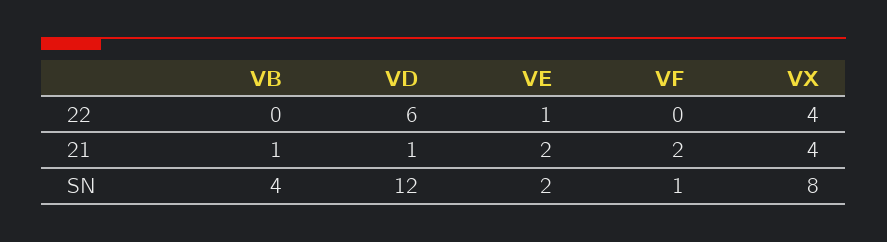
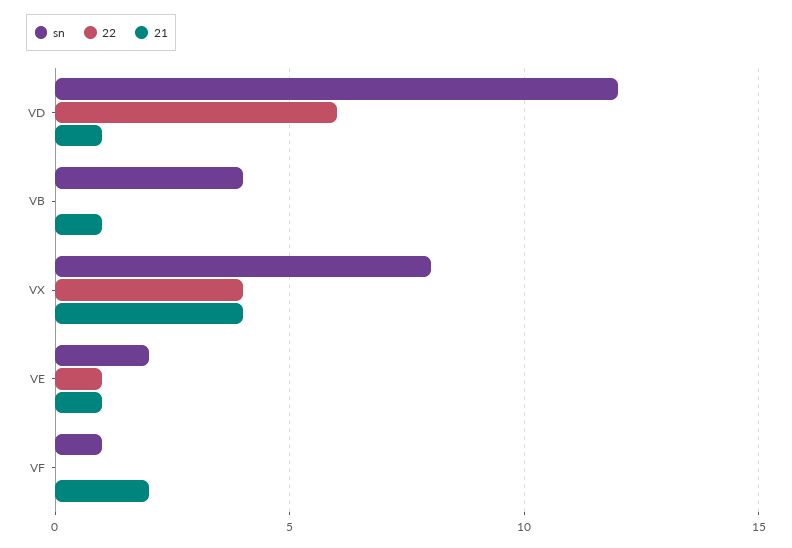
  {
    "22": {
      "VB": 0,
      "VD": 6,
      "VE": 1,
      "VF": 0,
      "VX": 4
    },
    "21": {
      "VB": 1,
      "VD": 1,
-     "VE": 2,
+     "VE": 1,
      "VF": 2,
      "VX": 4
    },
    "SN": {
      "VB": 4,
      "VD": 12,
      "VE": 2,
      "VF": 1,
      "VX": 8
    }
  }

